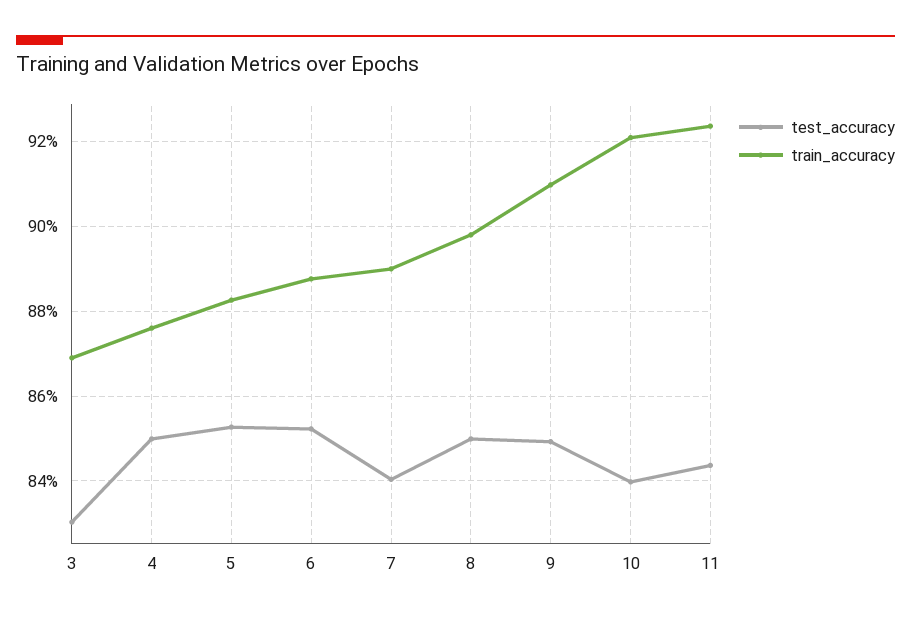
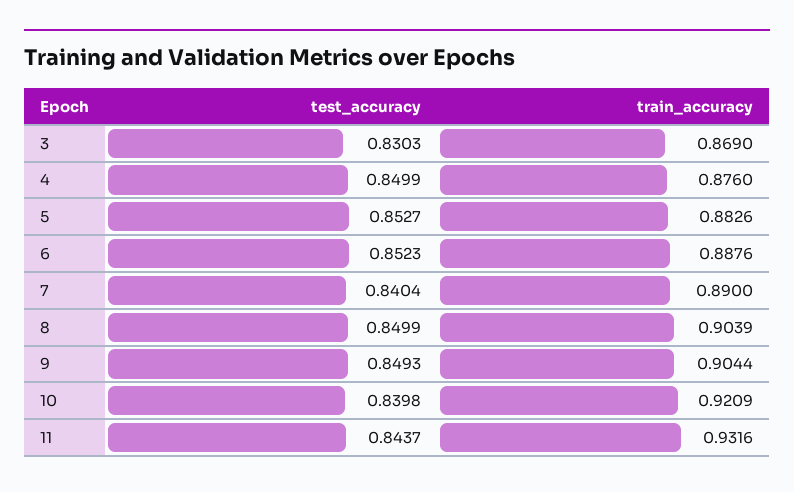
  {
    "test_accuracy": {
      "3": 0.8303,
      "4": 0.8499,
      "5": 0.8527,
      "6": 0.8523,
      "7": 0.8404,
      "8": 0.8499,
      "9": 0.8493,
      "10": 0.8398,
      "11": 0.8437
    },
    "train_accuracy": {
      "3": 0.869,
      "4": 0.876,
      "5": 0.8826,
      "6": 0.8876,
      "7": 0.89,
-     "8": 0.898,
+     "8": 0.9039,
-     "9": 0.91,
+     "9": 0.9044,
      "10": 0.9209,
-     "11": 0.924
+     "11": 0.9316
    }
  }

